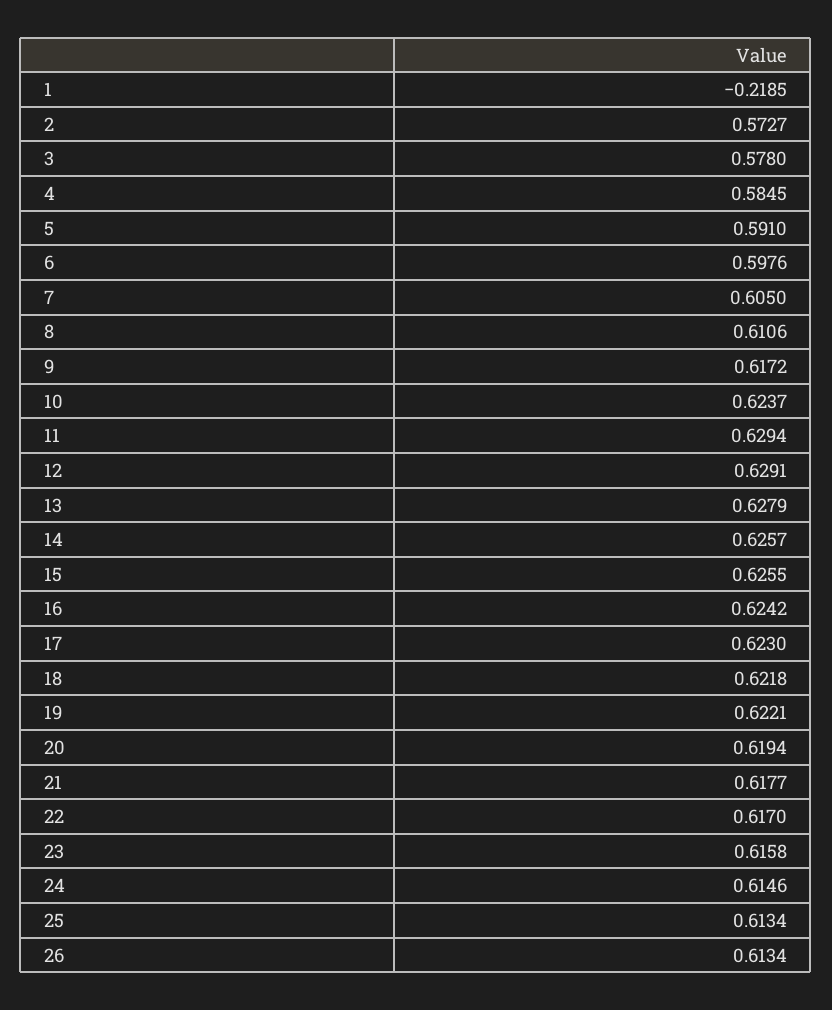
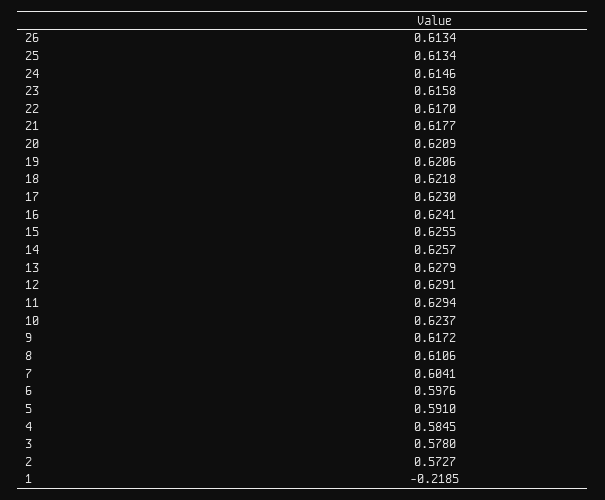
  {
    "1": -0.2185,
    "2": 0.5727,
    "3": 0.578,
    "4": 0.5845,
    "5": 0.591,
    "6": 0.5976,
-   "7": 0.605,
+   "7": 0.6041,
    "8": 0.6106,
    "9": 0.6172,
    "10": 0.6237,
    "11": 0.6294,
    "12": 0.6291,
    "13": 0.6279,
    "14": 0.6257,
    "15": 0.6255,
-   "16": 0.6242,
+   "16": 0.6241,
    "17": 0.623,
    "18": 0.6218,
-   "19": 0.6221,
+   "19": 0.6206,
-   "20": 0.6194,
+   "20": 0.6209,
    "21": 0.6177,
    "22": 0.617,
    "23": 0.6158,
    "24": 0.6146,
    "25": 0.6134,
    "26": 0.6134
  }

